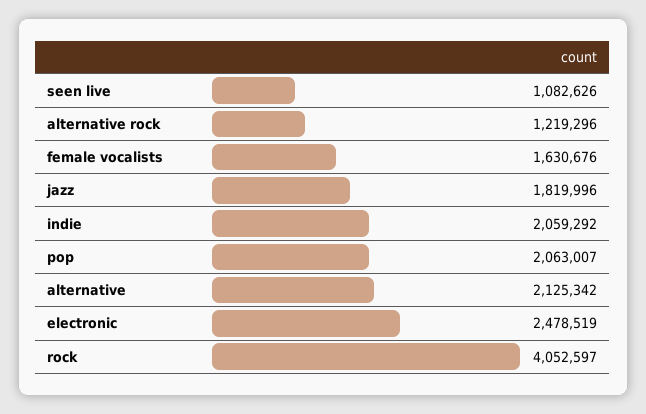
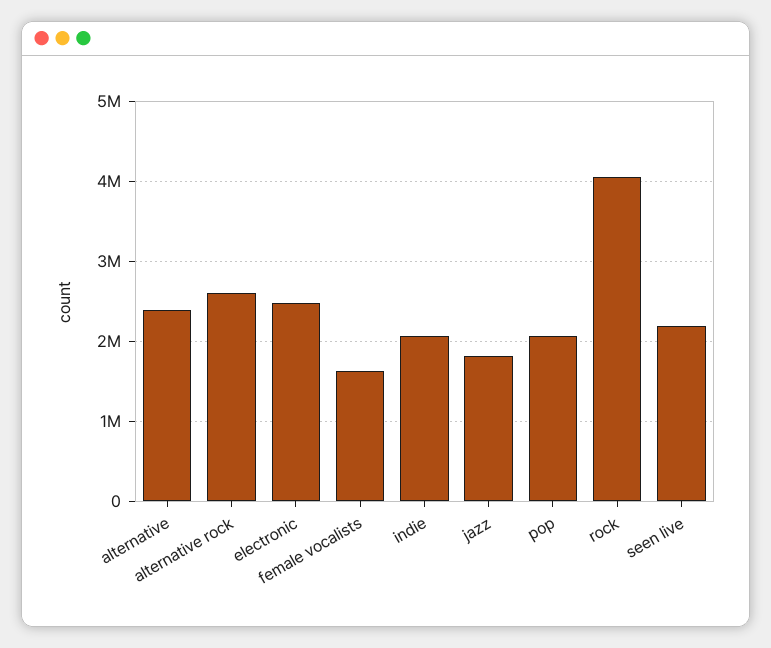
  {
-   "seen live": 1082626,
+   "seen live": 2200000,
-   "alternative rock": 1219296,
+   "alternative rock": 2600000,
    "female vocalists": 1630676,
    "jazz": 1819996,
    "indie": 2059292,
    "pop": 2063007,
-   "alternative": 2125342,
+   "alternative": 2400000,
    "electronic": 2478519,
    "rock": 4052597
  }

